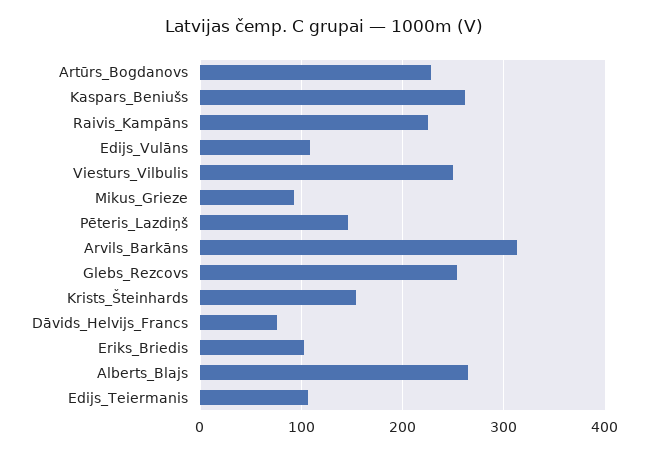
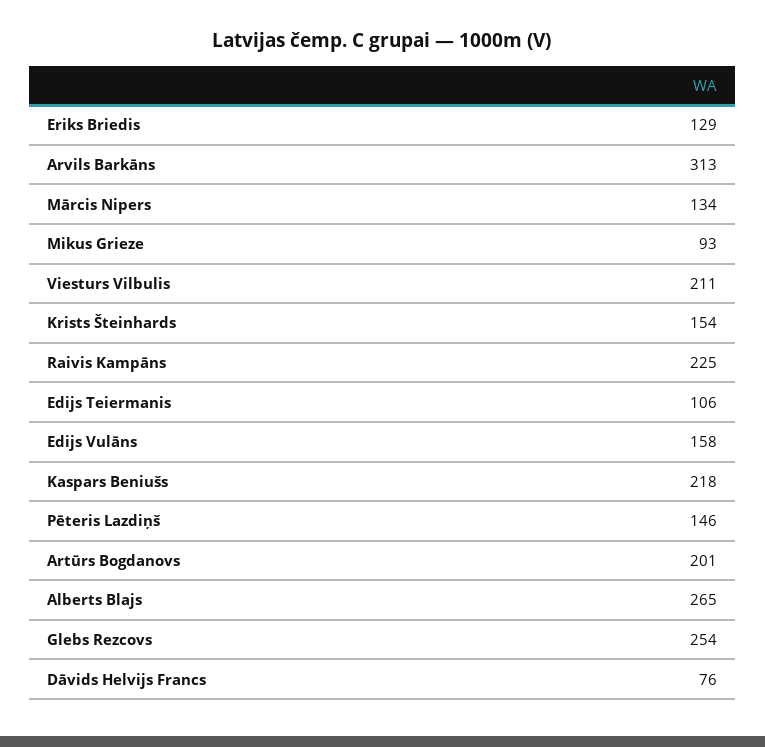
  {
-   "Artūrs_Bogdanovs": 230,
+   "Artūrs_Bogdanovs": 201,
-   "Kaspars_Beniušs": 260,
+   "Kaspars_Beniušs": 218,
    "Raivis_Kampāns": 225,
-   "Edijs_Vulāns": 110,
+   "Edijs_Vulāns": 158,
-   "Viesturs_Vilbulis": 250,
+   "Viesturs_Vilbulis": 211,
    "Mikus_Grieze": 93,
    "Pēteris_Lazdiņš": 146,
    "Arvils_Barkāns": 313,
    "Glebs_Rezcovs": 254,
    "Krists_Šteinhards": 154,
    "Dāvids_Helvijs_Francs": 76,
-   "Eriks_Briedis": 100,
+   "Eriks_Briedis": 129,
    "Alberts_Blajs": 265,
-   "Edijs_Teiermanis": 106
+   "Edijs_Teiermanis": 106,
+   "Mārcis Nipers": 134
  }

